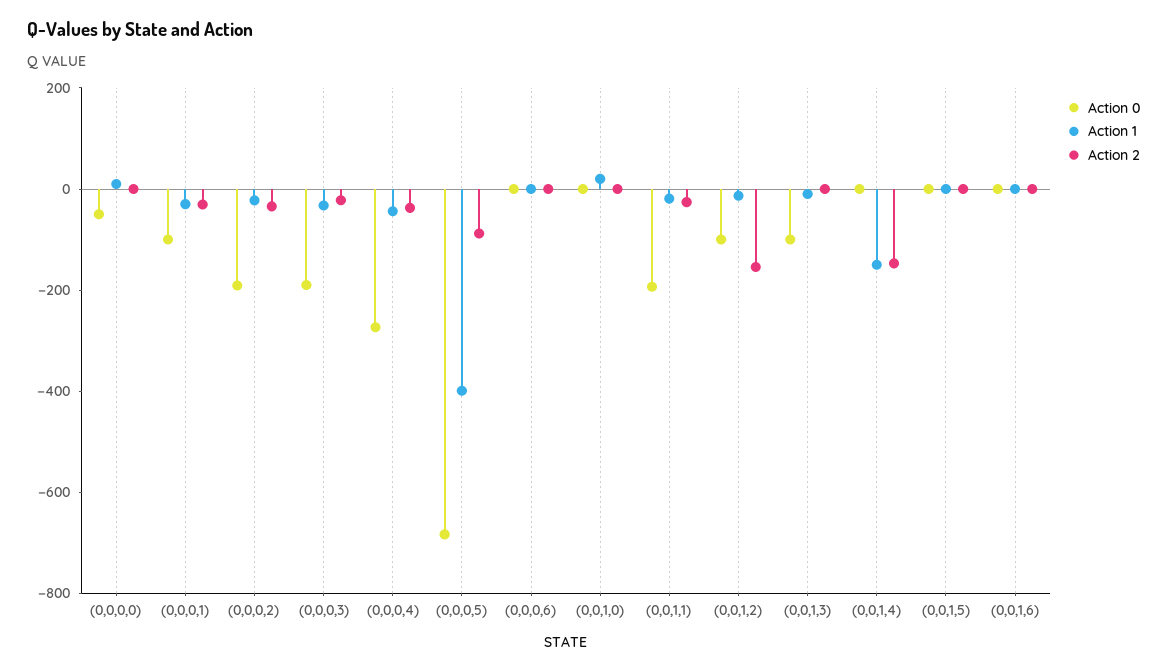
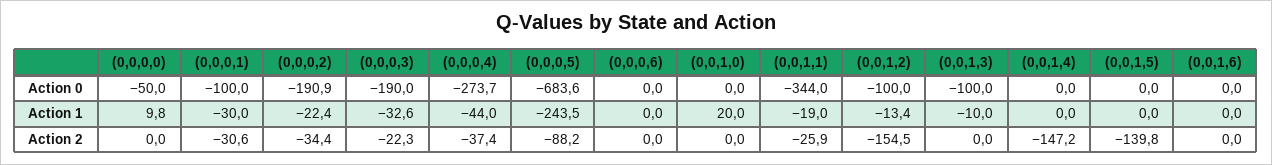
  {
    "Action 0": {
      "(0,0,0,0)": -50,
      "(0,0,0,1)": -100,
      "(0,0,0,2)": -190.9,
      "(0,0,0,3)": -190,
      "(0,0,0,4)": -273.7,
      "(0,0,0,5)": -683.6,
      "(0,0,0,6)": 0,
      "(0,0,1,0)": 0,
-     "(0,0,1,1)": -200,
+     "(0,0,1,1)": -344,
      "(0,0,1,2)": -100,
      "(0,0,1,3)": -100,
      "(0,0,1,4)": 0,
      "(0,0,1,5)": 0,
      "(0,0,1,6)": 0
    },
    "Action 1": {
      "(0,0,0,0)": 9.8,
      "(0,0,0,1)": -30,
      "(0,0,0,2)": -22.4,
      "(0,0,0,3)": -32.6,
      "(0,0,0,4)": -44,
-     "(0,0,0,5)": -400,
+     "(0,0,0,5)": -243.5,
      "(0,0,0,6)": 0,
      "(0,0,1,0)": 20,
      "(0,0,1,1)": -19,
      "(0,0,1,2)": -13.4,
      "(0,0,1,3)": -10,
-     "(0,0,1,4)": -150,
+     "(0,0,1,4)": 0,
      "(0,0,1,5)": 0,
      "(0,0,1,6)": 0
    },
    "Action 2": {
      "(0,0,0,0)": 0,
      "(0,0,0,1)": -30.6,
      "(0,0,0,2)": -34.4,
      "(0,0,0,3)": -22.3,
      "(0,0,0,4)": -37.4,
      "(0,0,0,5)": -88.2,
      "(0,0,0,6)": 0,
      "(0,0,1,0)": 0,
      "(0,0,1,1)": -25.9,
      "(0,0,1,2)": -154.5,
      "(0,0,1,3)": 0,
      "(0,0,1,4)": -147.2,
-     "(0,0,1,5)": 0,
+     "(0,0,1,5)": -139.8,
      "(0,0,1,6)": 0
    }
  }

